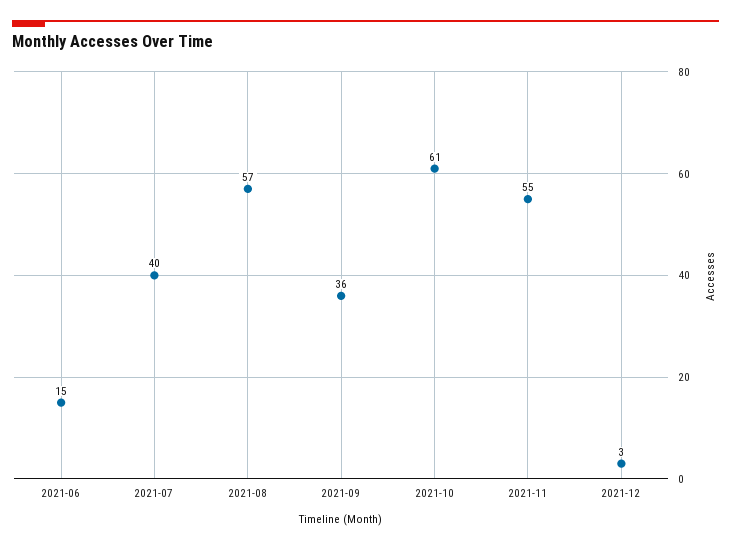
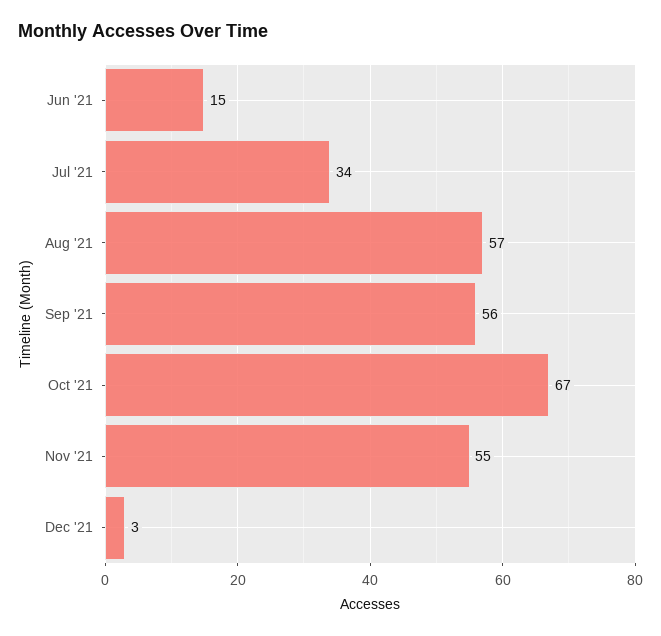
  {
    "2021-06": 15,
-   "2021-07": 40,
+   "2021-07": 34,
    "2021-08": 57,
-   "2021-09": 36,
+   "2021-09": 56,
-   "2021-10": 61,
+   "2021-10": 67,
    "2021-11": 55,
    "2021-12": 3
  }

